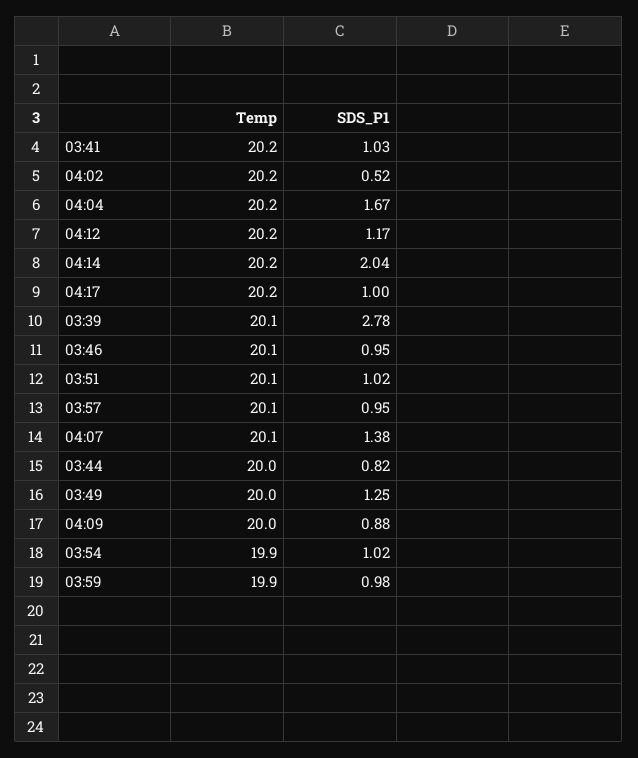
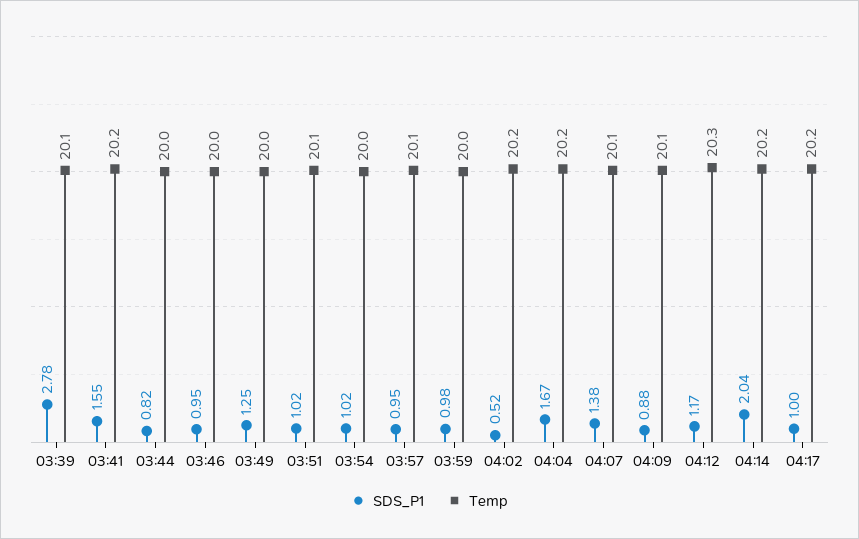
  {
    "Temp": {
      "03:41": 20.2,
      "04:02": 20.2,
      "04:04": 20.2,
-     "04:12": 20.2,
+     "04:12": 20.3,
      "04:14": 20.2,
      "04:17": 20.2,
      "03:39": 20.1,
-     "03:46": 20.1,
+     "03:46": 20,
      "03:51": 20.1,
      "03:57": 20.1,
      "04:07": 20.1,
      "03:44": 20,
      "03:49": 20,
-     "04:09": 20,
+     "04:09": 20.1,
-     "03:54": 19.9,
+     "03:54": 20,
-     "03:59": 19.9
+     "03:59": 20
    },
    "SDS_P1": {
-     "03:41": 1.03,
+     "03:41": 1.55,
      "04:02": 0.52,
      "04:04": 1.67,
      "04:12": 1.17,
      "04:14": 2.04,
      "04:17": 1,
      "03:39": 2.78,
      "03:46": 0.95,
      "03:51": 1.02,
      "03:57": 0.95,
      "04:07": 1.38,
      "03:44": 0.82,
      "03:49": 1.25,
      "04:09": 0.88,
      "03:54": 1.02,
      "03:59": 0.98
    }
  }

